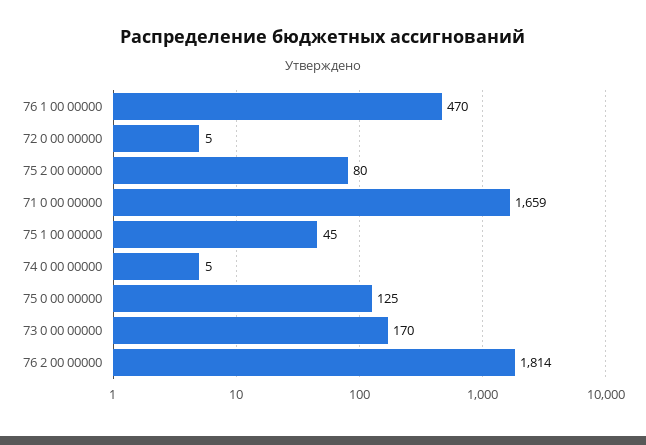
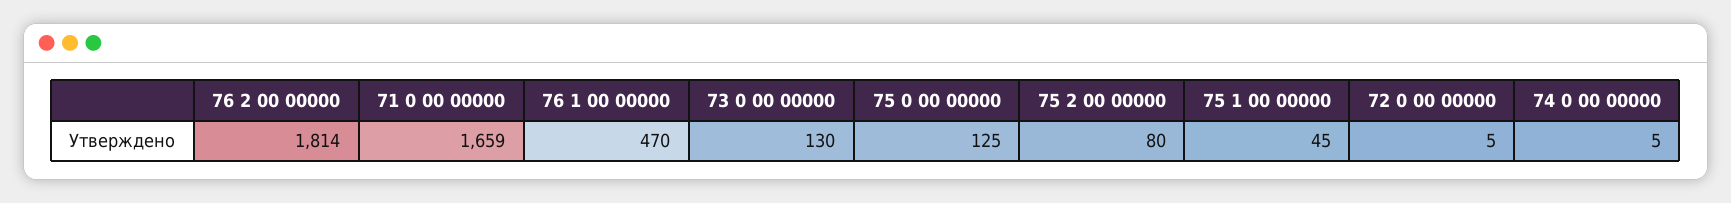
  {
    "76 1 00 00000": 470,
    "72 0 00 00000": 5,
    "75 2 00 00000": 80,
    "71 0 00 00000": 1659,
    "75 1 00 00000": 45,
    "74 0 00 00000": 5,
    "75 0 00 00000": 125,
-   "73 0 00 00000": 170,
+   "73 0 00 00000": 130,
    "76 2 00 00000": 1814
  }

